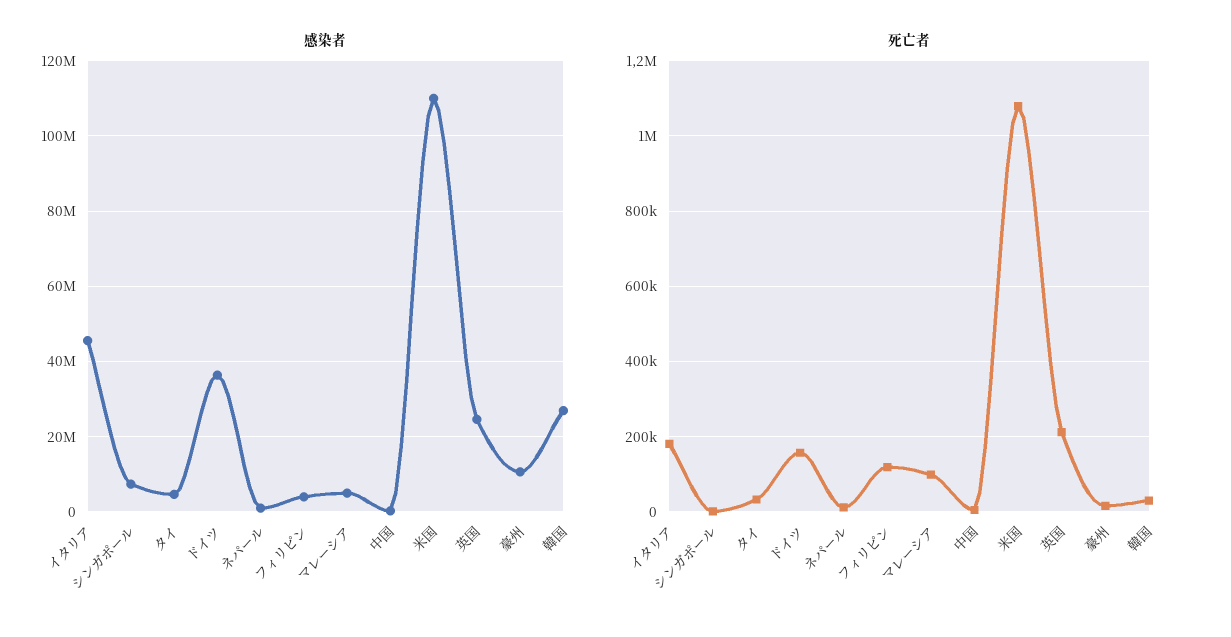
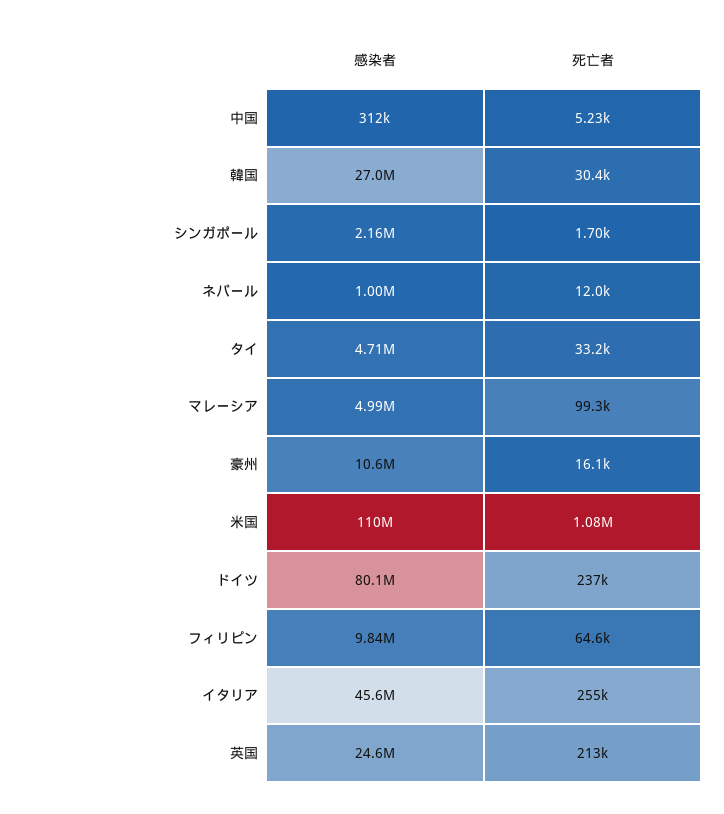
  {
    "感染者": {
      "イタリア": 45600000,
-     "シンガポール": 8000000,
+     "シンガポール": 2160000,
      "タイ": 4710000,
-     "ドイツ": 36000000,
+     "ドイツ": 80100000,
      "ネパール": 1000000,
-     "フィリピン": 4000000,
+     "フィリピン": 9840000,
      "マレーシア": 4990000,
      "中国": 312000,
      "米国": 110000000,
      "英国": 24600000,
      "豪州": 10600000,
      "韓国": 27000000
    },
    "死亡者": {
-     "イタリア": 180000,
+     "イタリア": 255000,
      "シンガポール": 1700,
      "タイ": 33200,
-     "ドイツ": 160000,
+     "ドイツ": 237000,
      "ネパール": 12000,
-     "フィリピン": 120000,
+     "フィリピン": 64600,
      "マレーシア": 99300,
      "中国": 5230,
      "米国": 1080000,
      "英国": 213000,
      "豪州": 16100,
      "韓国": 30400
    }
  }

